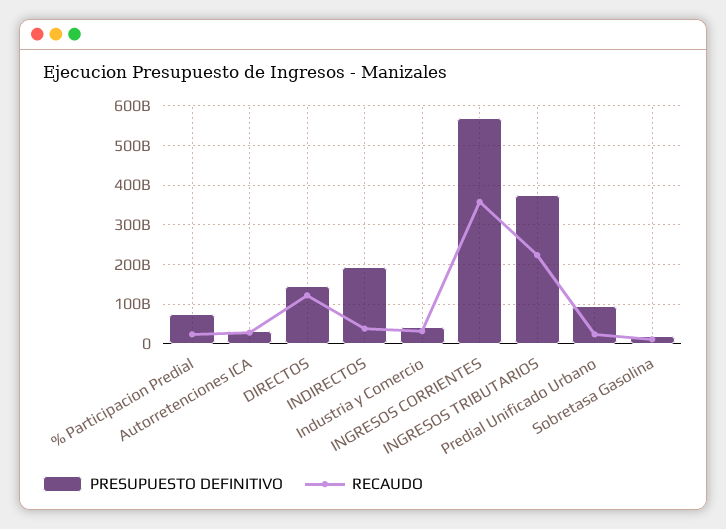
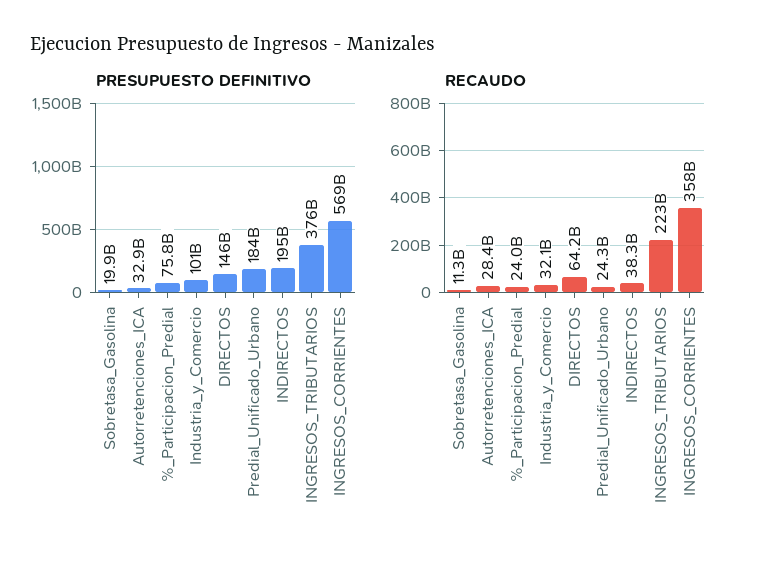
  {
    "PRESUPUESTO DEFINITIVO": {
      "% Participacion Predial": 75800000000,
      "Autorretenciones ICA": 32900000000,
      "DIRECTOS": 146000000000,
      "INDIRECTOS": 195000000000,
-     "Industria y Comercio": 40000000000,
+     "Industria y Comercio": 101000000000,
      "INGRESOS CORRIENTES": 569000000000,
      "INGRESOS TRIBUTARIOS": 376000000000,
-     "Predial Unificado Urbano": 100000000000,
+     "Predial Unificado Urbano": 184000000000,
      "Sobretasa Gasolina": 19900000000
    },
    "RECAUDO": {
      "% Participacion Predial": 24000000000,
      "Autorretenciones ICA": 28400000000,
-     "DIRECTOS": 120000000000,
+     "DIRECTOS": 64200000000,
      "INDIRECTOS": 38300000000,
      "Industria y Comercio": 32100000000,
      "INGRESOS CORRIENTES": 358000000000,
      "INGRESOS TRIBUTARIOS": 223000000000,
      "Predial Unificado Urbano": 24300000000,
      "Sobretasa Gasolina": 11300000000
    }
  }

